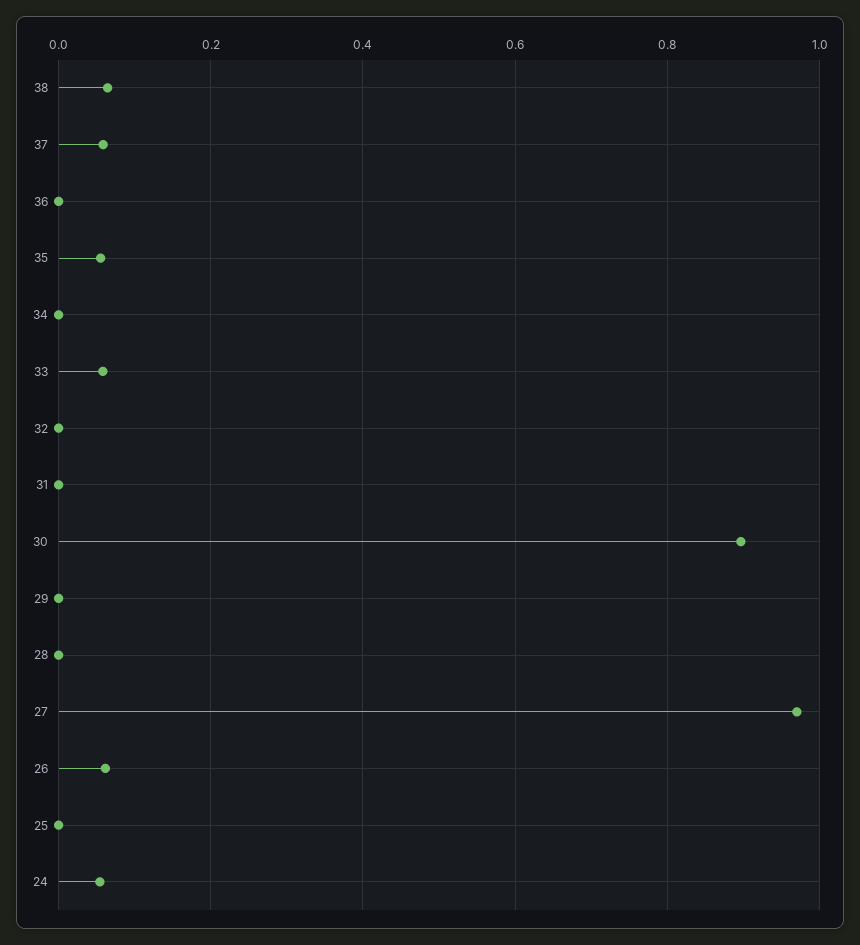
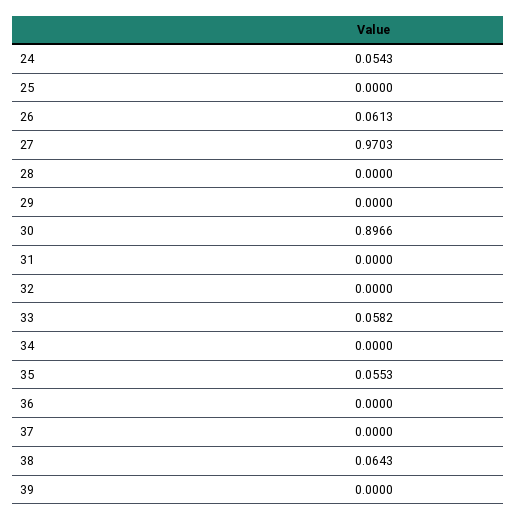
  {
    "38": 0.0643,
-   "37": 0.06,
+   "37": 0,
    "36": 0,
    "35": 0.0553,
    "34": 0,
    "33": 0.0582,
    "32": 0,
    "31": 0,
    "30": 0.8966,
    "29": 0,
    "28": 0,
    "27": 0.9703,
    "26": 0.0613,
    "25": 0,
-   "24": 0.0543
+   "24": 0.0543,
+   "39": 0
  }

